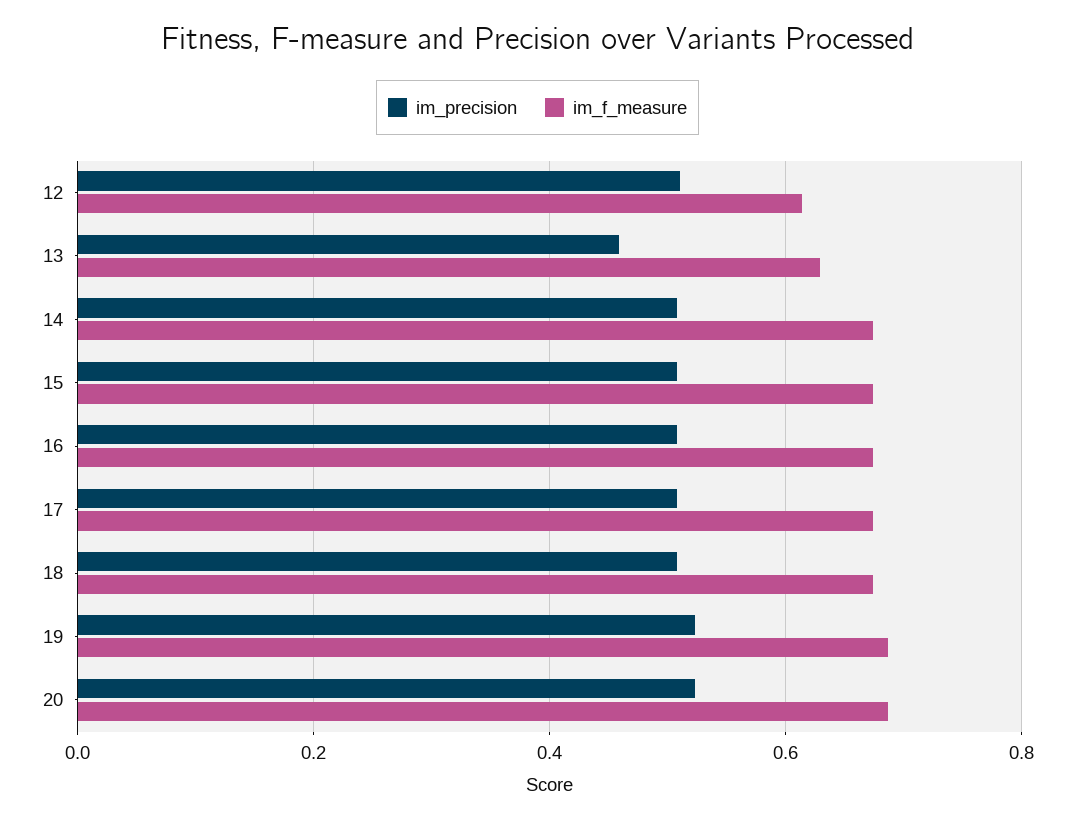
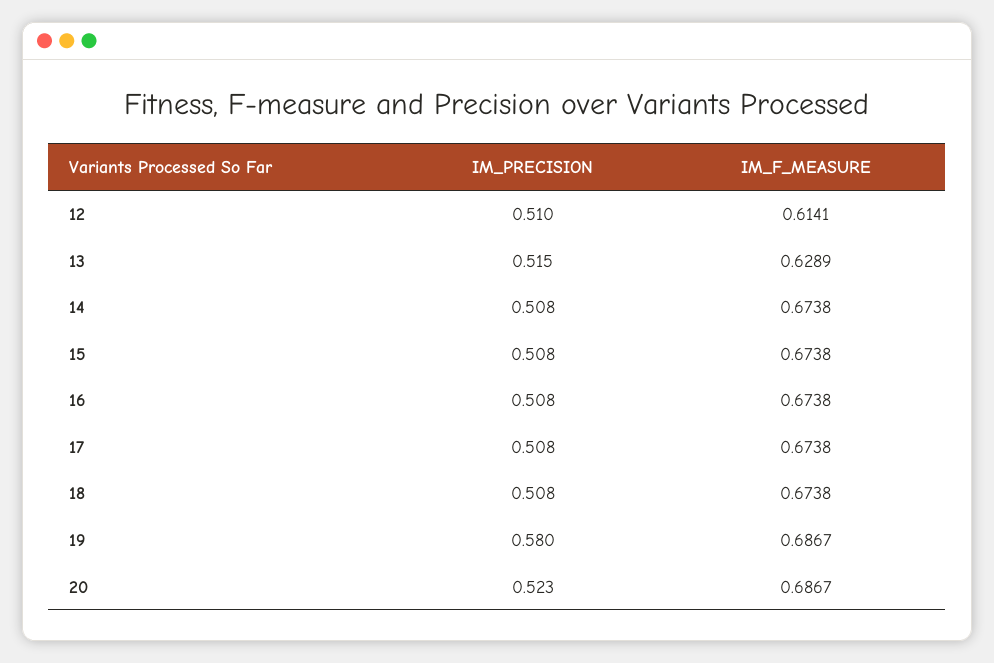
  {
    "im_precision": {
      "12": 0.51,
-     "13": 0.46,
+     "13": 0.515,
      "14": 0.508,
      "15": 0.508,
      "16": 0.508,
      "17": 0.508,
      "18": 0.508,
-     "19": 0.52,
+     "19": 0.58,
      "20": 0.523
    },
    "im_f_measure": {
      "12": 0.6141,
      "13": 0.6289,
      "14": 0.6738,
      "15": 0.6738,
      "16": 0.6738,
      "17": 0.6738,
      "18": 0.6738,
      "19": 0.6867,
      "20": 0.6867
    }
  }

